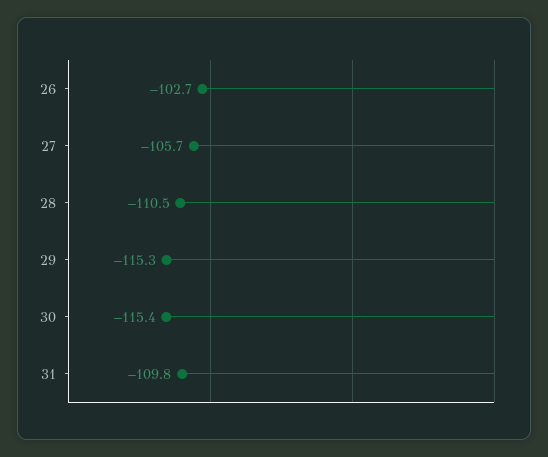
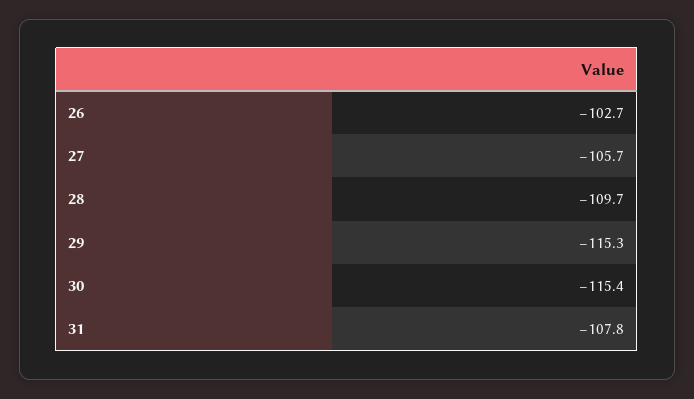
  {
    "26": -102.7,
    "27": -105.7,
-   "28": -110.5,
+   "28": -109.7,
    "29": -115.3,
    "30": -115.4,
-   "31": -109.8
+   "31": -107.8
  }

